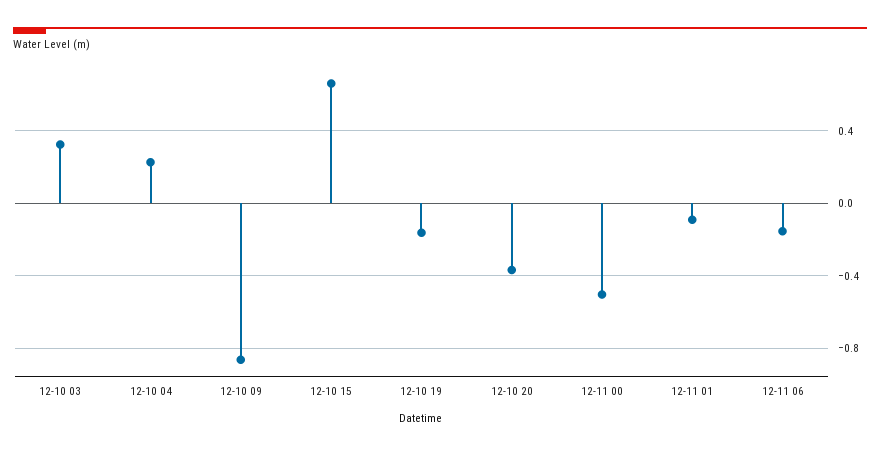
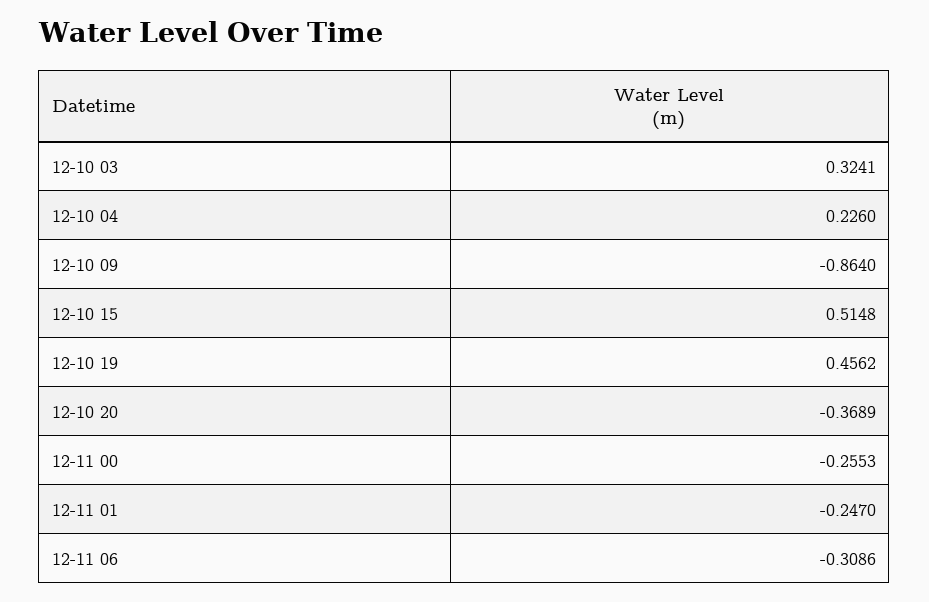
  {
    "12-10 03": 0.3241,
    "12-10 04": 0.226,
    "12-10 09": -0.864,
-   "12-10 15": 0.65,
+   "12-10 15": 0.5148,
-   "12-10 19": -0.15,
+   "12-10 19": 0.4562,
    "12-10 20": -0.3689,
-   "12-11 00": -0.5,
+   "12-11 00": -0.2553,
-   "12-11 01": -0.1,
+   "12-11 01": -0.247,
-   "12-11 06": -0.15
+   "12-11 06": -0.3086
  }

